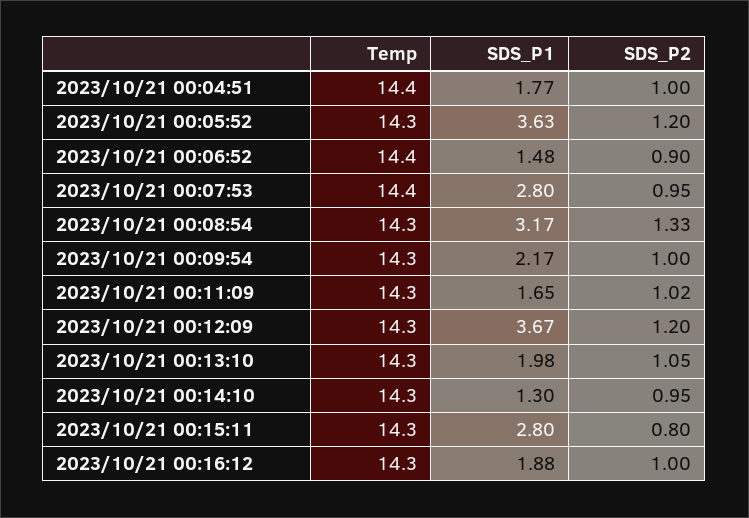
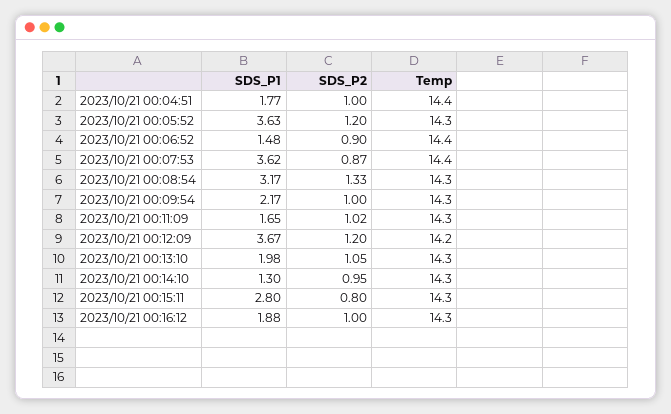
  {
    "Temp": {
      "2023/10/21 00:04:51": 14.4,
      "2023/10/21 00:05:52": 14.3,
      "2023/10/21 00:06:52": 14.4,
      "2023/10/21 00:07:53": 14.4,
      "2023/10/21 00:08:54": 14.3,
      "2023/10/21 00:09:54": 14.3,
      "2023/10/21 00:11:09": 14.3,
-     "2023/10/21 00:12:09": 14.3,
+     "2023/10/21 00:12:09": 14.2,
      "2023/10/21 00:13:10": 14.3,
      "2023/10/21 00:14:10": 14.3,
      "2023/10/21 00:15:11": 14.3,
      "2023/10/21 00:16:12": 14.3
    },
    "SDS_P1": {
      "2023/10/21 00:04:51": 1.77,
      "2023/10/21 00:05:52": 3.63,
      "2023/10/21 00:06:52": 1.48,
-     "2023/10/21 00:07:53": 2.8,
+     "2023/10/21 00:07:53": 3.62,
      "2023/10/21 00:08:54": 3.17,
      "2023/10/21 00:09:54": 2.17,
      "2023/10/21 00:11:09": 1.65,
      "2023/10/21 00:12:09": 3.67,
      "2023/10/21 00:13:10": 1.98,
      "2023/10/21 00:14:10": 1.3,
      "2023/10/21 00:15:11": 2.8,
      "2023/10/21 00:16:12": 1.88
    },
    "SDS_P2": {
      "2023/10/21 00:04:51": 1,
      "2023/10/21 00:05:52": 1.2,
      "2023/10/21 00:06:52": 0.9,
-     "2023/10/21 00:07:53": 0.95,
+     "2023/10/21 00:07:53": 0.87,
      "2023/10/21 00:08:54": 1.33,
      "2023/10/21 00:09:54": 1,
      "2023/10/21 00:11:09": 1.02,
      "2023/10/21 00:12:09": 1.2,
      "2023/10/21 00:13:10": 1.05,
      "2023/10/21 00:14:10": 0.95,
      "2023/10/21 00:15:11": 0.8,
      "2023/10/21 00:16:12": 1
    }
  }

